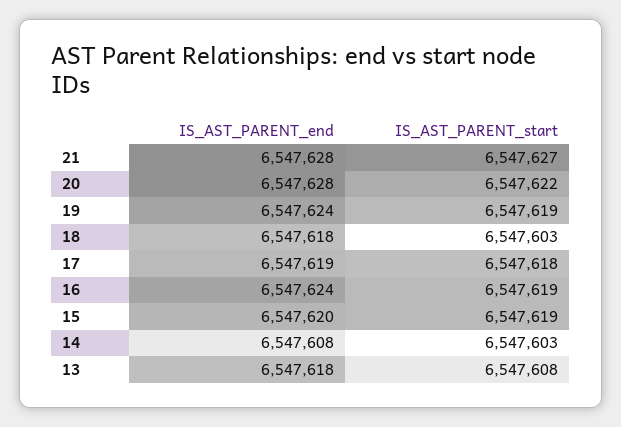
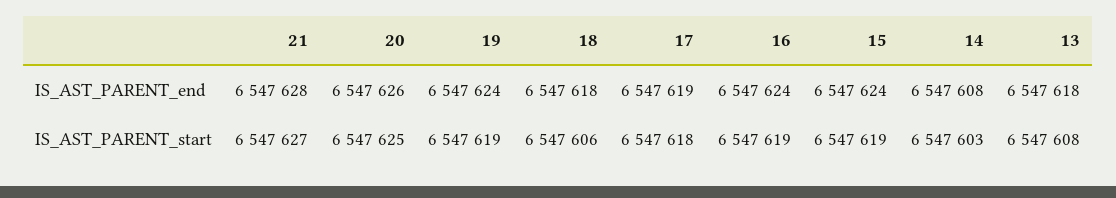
  {
    "IS_AST_PARENT_end": {
      "21": 6547628,
-     "20": 6547628,
+     "20": 6547626,
      "19": 6547624,
      "18": 6547618,
      "17": 6547619,
      "16": 6547624,
-     "15": 6547620,
+     "15": 6547624,
      "14": 6547608,
      "13": 6547618
    },
    "IS_AST_PARENT_start": {
      "21": 6547627,
-     "20": 6547622,
+     "20": 6547625,
      "19": 6547619,
-     "18": 6547603,
+     "18": 6547606,
      "17": 6547618,
      "16": 6547619,
      "15": 6547619,
      "14": 6547603,
      "13": 6547608
    }
  }

